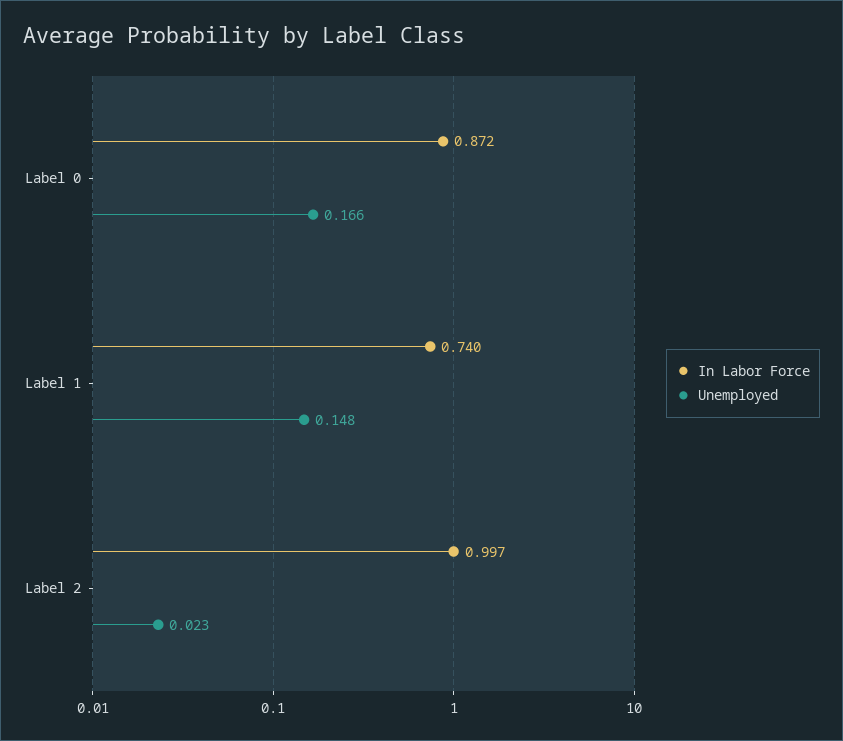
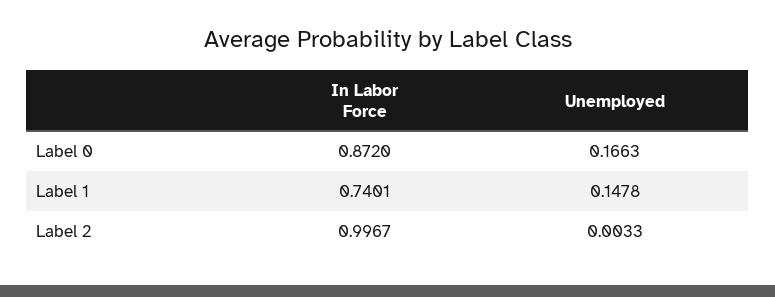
  {
    "In Labor Force": {
      "Label 0": 0.872,
      "Label 1": 0.7401,
      "Label 2": 0.9967
    },
    "Unemployed": {
      "Label 0": 0.1663,
      "Label 1": 0.1478,
-     "Label 2": 0.023
+     "Label 2": 0.0033
    }
  }

